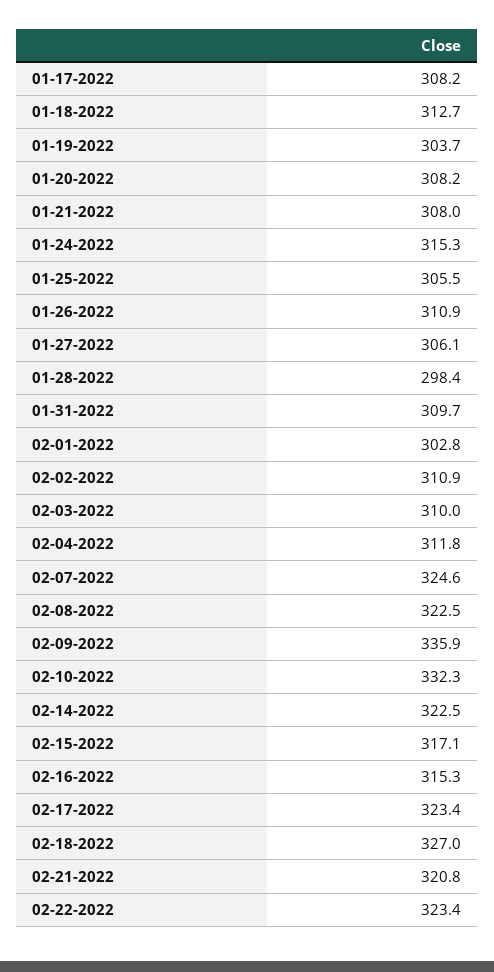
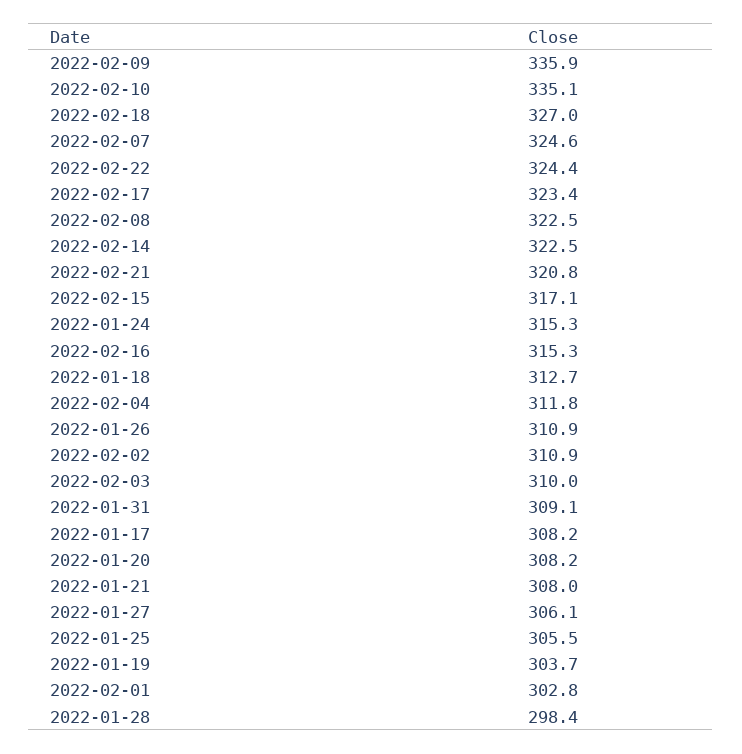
  {
    "01-17-2022": 308.2,
    "01-18-2022": 312.7,
    "01-19-2022": 303.7,
    "01-20-2022": 308.2,
    "01-21-2022": 308,
    "01-24-2022": 315.3,
    "01-25-2022": 305.5,
    "01-26-2022": 310.9,
    "01-27-2022": 306.1,
    "01-28-2022": 298.4,
-   "01-31-2022": 309.7,
+   "01-31-2022": 309.1,
    "02-01-2022": 302.8,
    "02-02-2022": 310.9,
    "02-03-2022": 310,
    "02-04-2022": 311.8,
    "02-07-2022": 324.6,
    "02-08-2022": 322.5,
    "02-09-2022": 335.9,
-   "02-10-2022": 332.3,
+   "02-10-2022": 335.1,
    "02-14-2022": 322.5,
    "02-15-2022": 317.1,
    "02-16-2022": 315.3,
    "02-17-2022": 323.4,
    "02-18-2022": 327,
    "02-21-2022": 320.8,
-   "02-22-2022": 323.4
+   "02-22-2022": 324.4
  }

